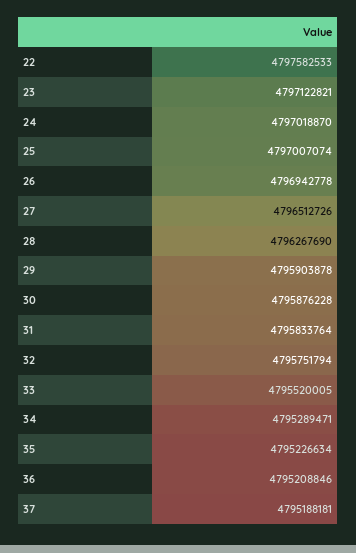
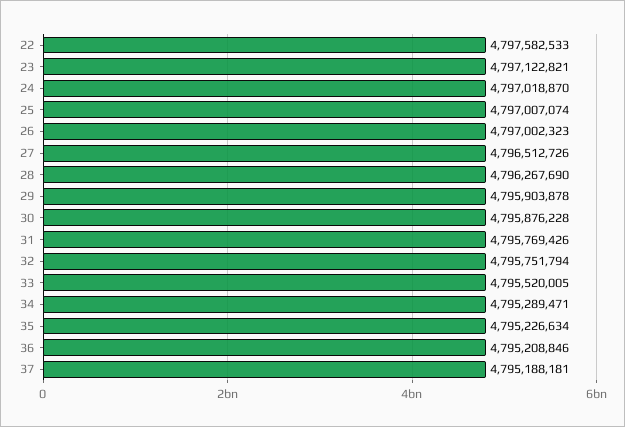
  {
    "22": 4797582533,
    "23": 4797122821,
    "24": 4797018870,
    "25": 4797007074,
-   "26": 4796942778,
+   "26": 4797002323,
    "27": 4796512726,
    "28": 4796267690,
    "29": 4795903878,
    "30": 4795876228,
-   "31": 4795833764,
+   "31": 4795769426,
    "32": 4795751794,
    "33": 4795520005,
    "34": 4795289471,
    "35": 4795226634,
    "36": 4795208846,
    "37": 4795188181
  }

